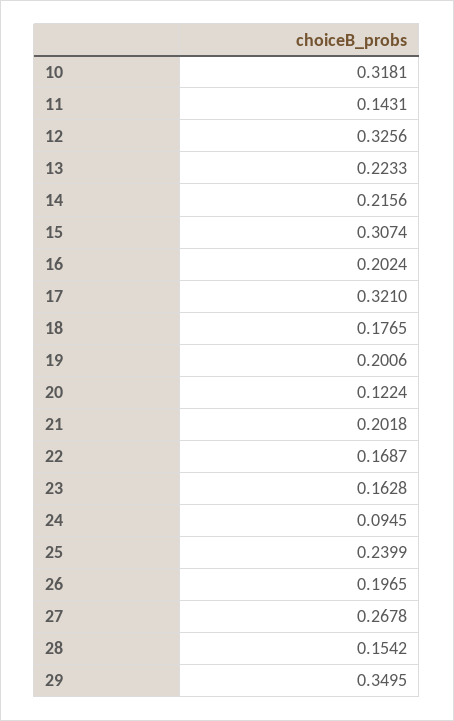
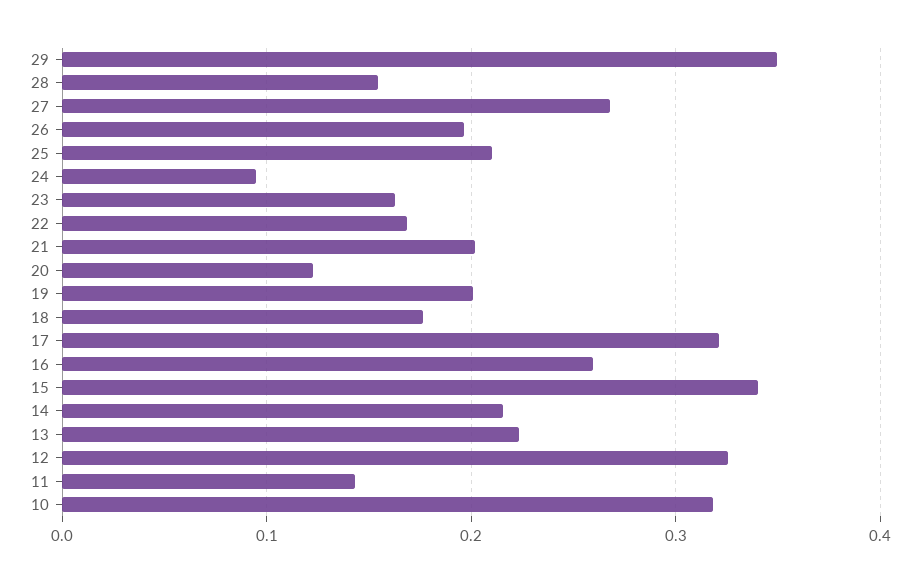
  {
    "10": 0.3181,
    "11": 0.1431,
    "12": 0.3256,
    "13": 0.2233,
    "14": 0.2156,
-   "15": 0.3074,
+   "15": 0.34,
-   "16": 0.2024,
+   "16": 0.26,
    "17": 0.321,
    "18": 0.1765,
    "19": 0.2006,
    "20": 0.1224,
    "21": 0.2018,
    "22": 0.1687,
    "23": 0.1628,
    "24": 0.0945,
-   "25": 0.2399,
+   "25": 0.21,
    "26": 0.1965,
    "27": 0.2678,
    "28": 0.1542,
    "29": 0.3495
  }

